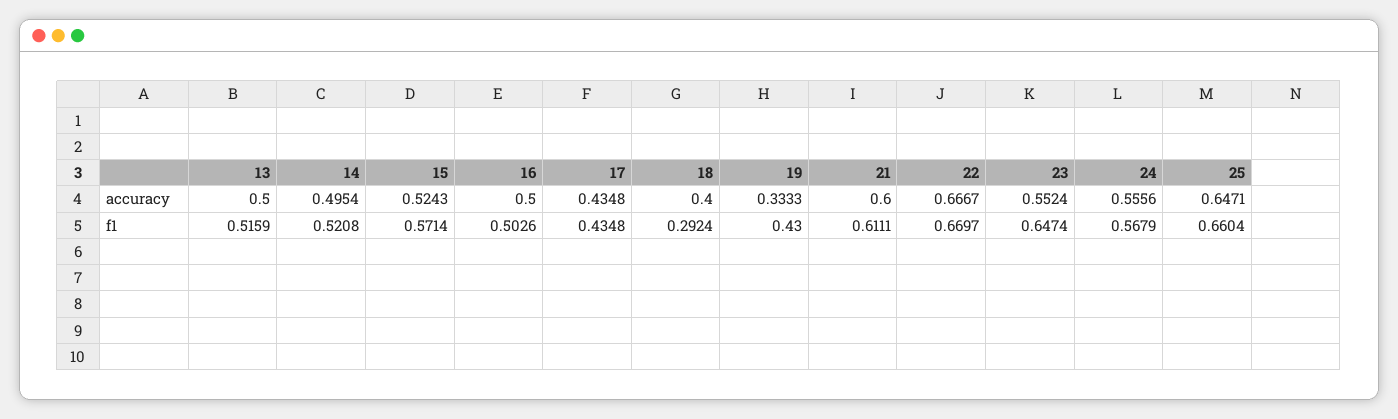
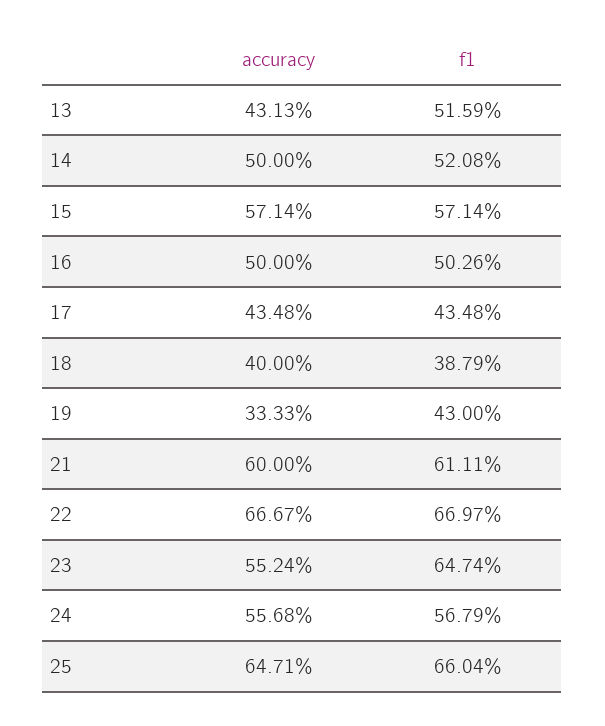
  {
    "13": {
-     "accuracy": 0.5,
+     "accuracy": 0.4313,
      "f1": 0.5159
    },
    "14": {
-     "accuracy": 0.4954,
+     "accuracy": 0.5,
      "f1": 0.5208
    },
    "15": {
-     "accuracy": 0.5243,
+     "accuracy": 0.5714,
      "f1": 0.5714
    },
    "16": {
      "accuracy": 0.5,
      "f1": 0.5026
    },
    "17": {
      "accuracy": 0.4348,
      "f1": 0.4348
    },
    "18": {
      "accuracy": 0.4,
-     "f1": 0.2924
+     "f1": 0.3879
    },
    "19": {
      "accuracy": 0.3333,
      "f1": 0.43
    },
    "21": {
      "accuracy": 0.6,
      "f1": 0.6111
    },
    "22": {
      "accuracy": 0.6667,
      "f1": 0.6697
    },
    "23": {
      "accuracy": 0.5524,
      "f1": 0.6474
    },
    "24": {
-     "accuracy": 0.5556,
+     "accuracy": 0.5568,
      "f1": 0.5679
    },
    "25": {
      "accuracy": 0.6471,
      "f1": 0.6604
    }
  }

